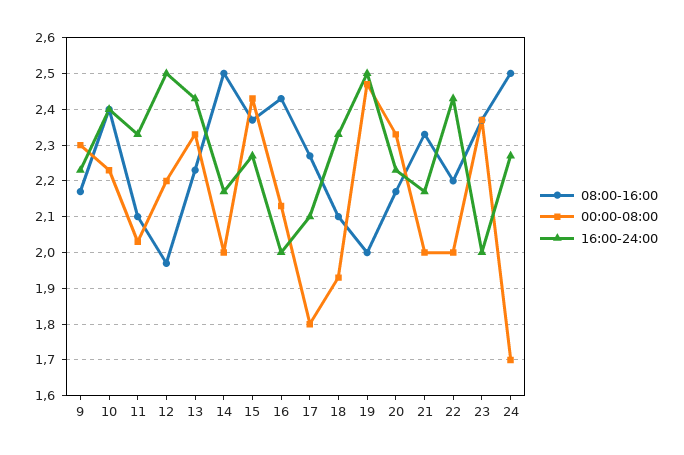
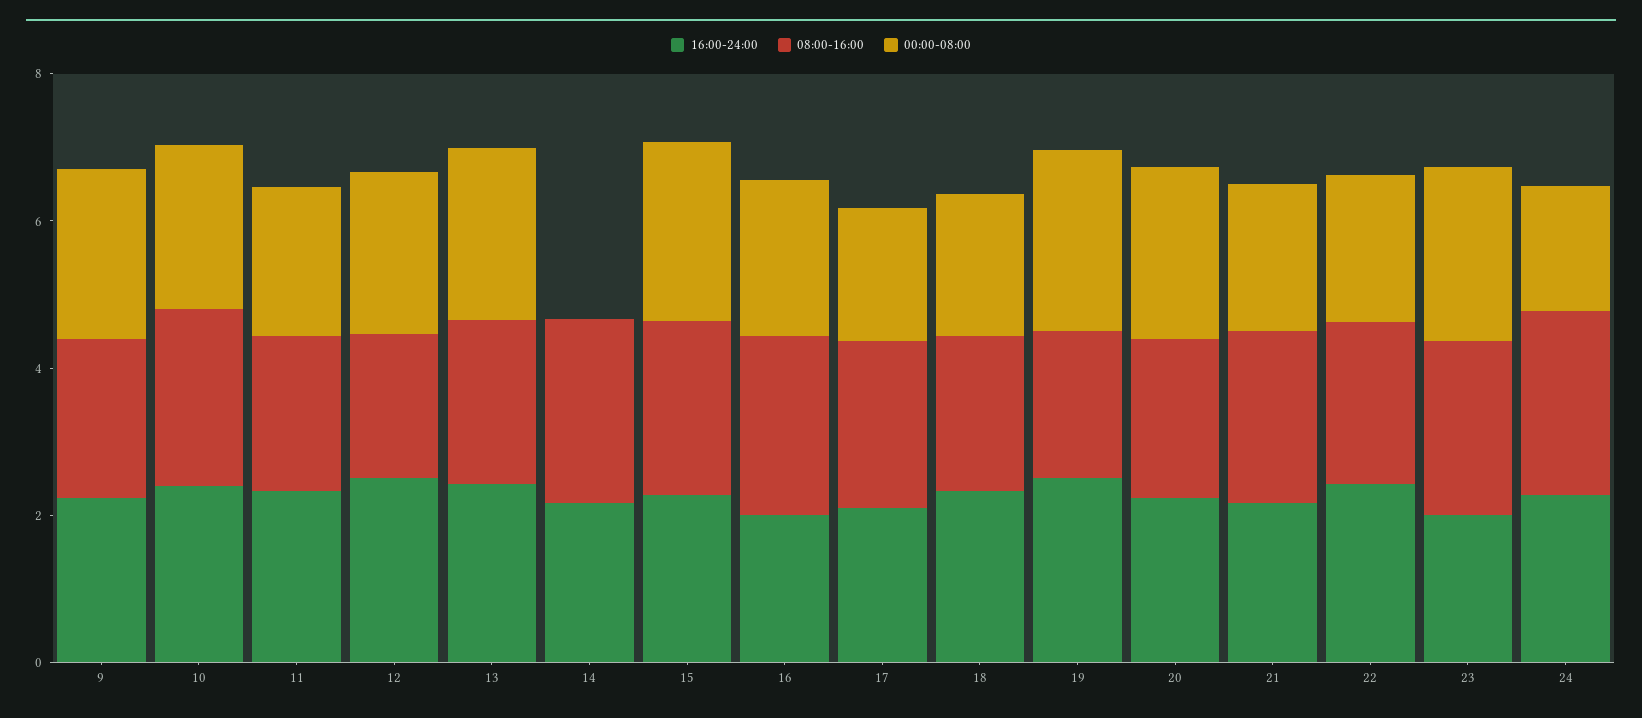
  {
    "08:00-16:00": {
      "9": 2.15,
      "10": 2.4,
      "11": 2.1,
      "12": 1.95,
      "13": 2.25,
      "14": 2.5,
      "15": 2.35,
      "16": 2.45,
      "17": 2.25,
      "18": 2.1,
      "19": 2,
      "20": 2.15,
      "21": 2.35,
      "22": 2.2,
      "23": 2.35,
      "24": 2.5
    },
    "00:00-08:00": {
      "9": 2.3,
      "10": 2.25,
      "11": 2.05,
      "12": 2.2,
      "13": 2.35,
-     "14": 2,
+     "14": 0,
      "15": 2.45,
      "16": 2.15,
      "17": 1.8,
      "18": 1.95,
      "19": 2.45,
      "20": 2.35,
      "21": 2,
      "22": 2,
      "23": 2.35,
      "24": 1.7
    },
    "16:00-24:00": {
      "9": 2.25,
      "10": 2.4,
      "11": 2.35,
      "12": 2.5,
      "13": 2.45,
      "14": 2.15,
      "15": 2.25,
      "16": 2,
      "17": 2.1,
      "18": 2.35,
      "19": 2.5,
      "20": 2.25,
      "21": 2.15,
      "22": 2.45,
      "23": 2,
      "24": 2.25
    }
  }

